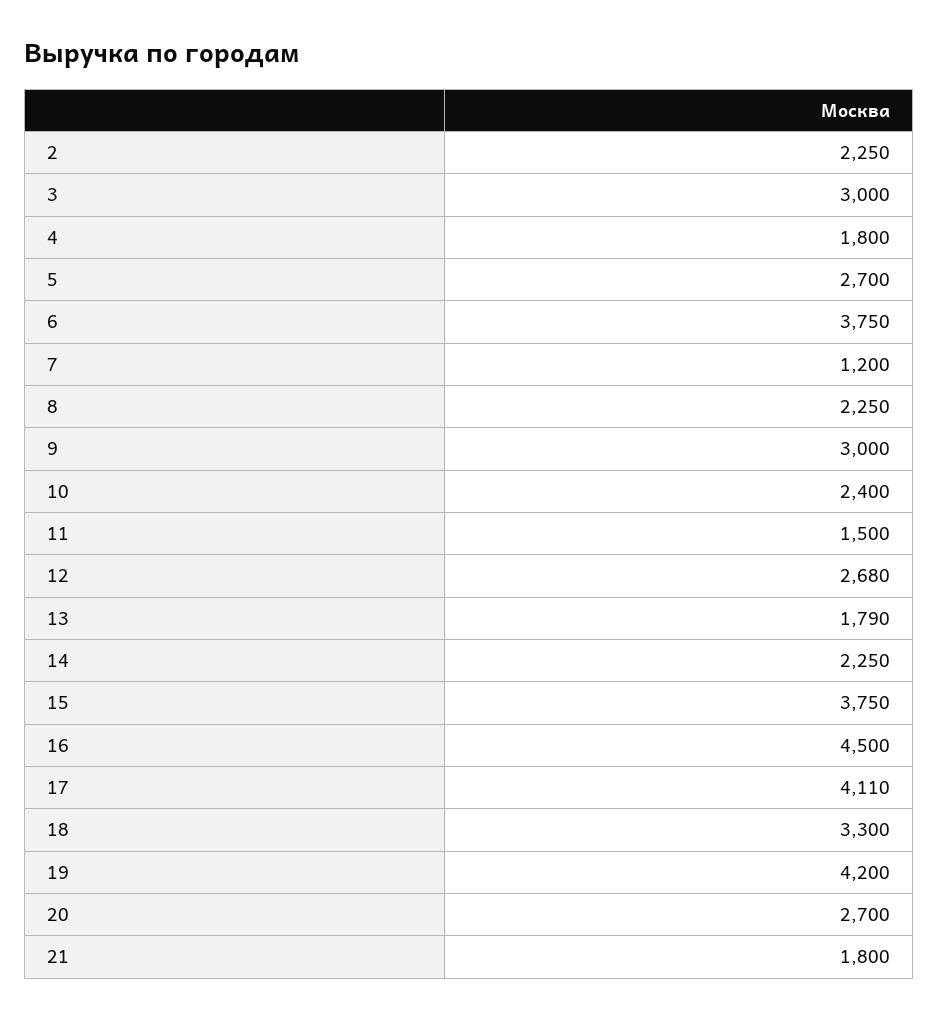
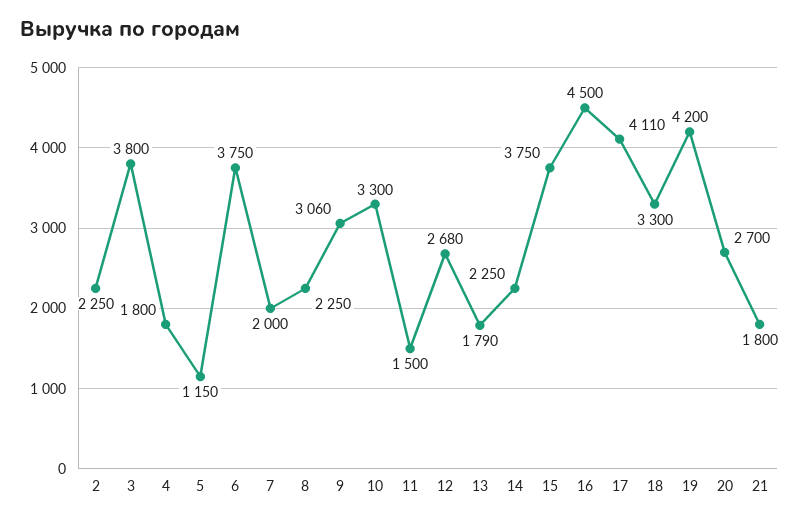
  {
    "2": 2250,
-   "3": 3000,
+   "3": 3800,
    "4": 1800,
-   "5": 2700,
+   "5": 1150,
    "6": 3750,
-   "7": 1200,
+   "7": 2000,
    "8": 2250,
-   "9": 3000,
+   "9": 3060,
-   "10": 2400,
+   "10": 3300,
    "11": 1500,
    "12": 2680,
    "13": 1790,
    "14": 2250,
    "15": 3750,
    "16": 4500,
    "17": 4110,
    "18": 3300,
    "19": 4200,
    "20": 2700,
    "21": 1800
  }

